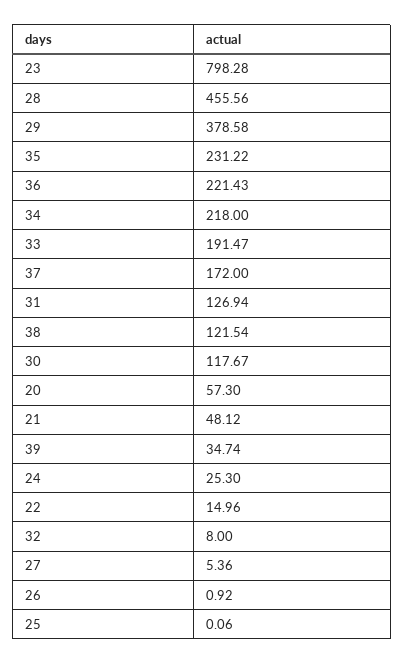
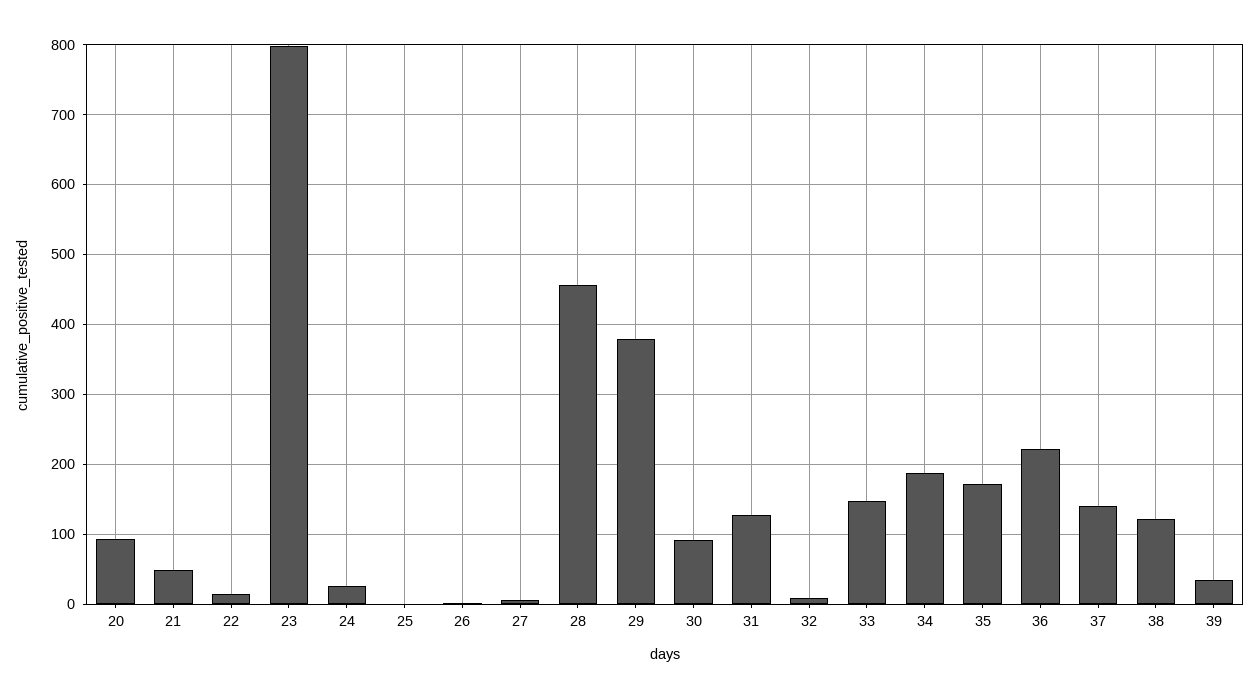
  {
    "23": 798.28,
    "28": 455.56,
    "29": 378.58,
-   "35": 231.22,
+   "35": 170,
    "36": 221.43,
-   "34": 218,
+   "34": 190,
-   "33": 191.47,
+   "33": 150,
-   "37": 172,
+   "37": 140,
    "31": 126.94,
    "38": 121.54,
-   "30": 117.67,
+   "30": 90,
-   "20": 57.3,
+   "20": 90,
    "21": 48.12,
    "39": 34.74,
    "24": 25.3,
    "22": 14.96,
    "32": 8,
    "27": 5.36,
    "26": 0.92,
    "25": 0.06
  }

